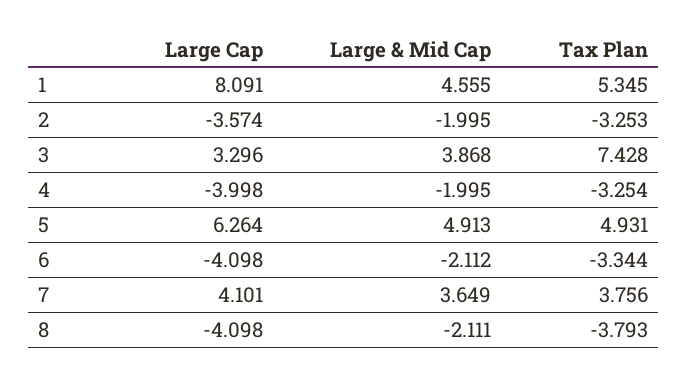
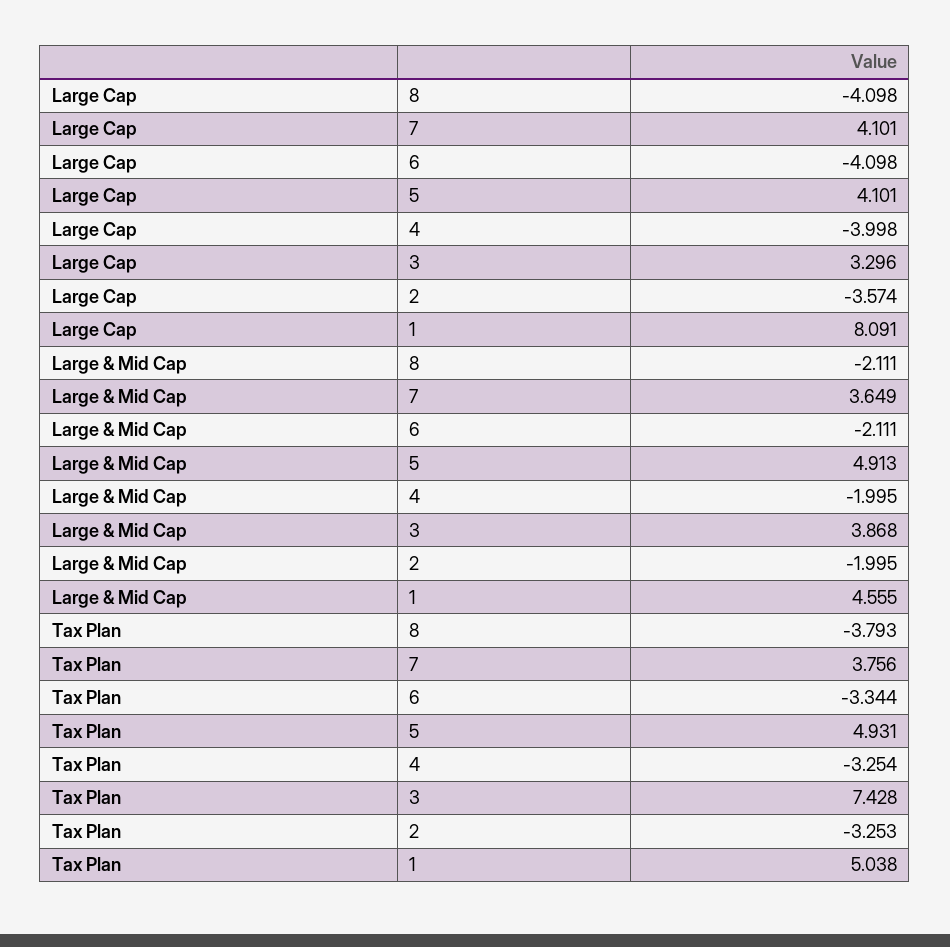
  {
    "Large Cap": {
      "1": 8.091,
      "2": -3.574,
      "3": 3.296,
      "4": -3.998,
-     "5": 6.264,
+     "5": 4.101,
      "6": -4.098,
      "7": 4.101,
      "8": -4.098
    },
    "Large & Mid Cap": {
      "1": 4.555,
      "2": -1.995,
      "3": 3.868,
      "4": -1.995,
      "5": 4.913,
-     "6": -2.112,
+     "6": -2.111,
      "7": 3.649,
      "8": -2.111
    },
    "Tax Plan": {
-     "1": 5.345,
+     "1": 5.038,
      "2": -3.253,
      "3": 7.428,
      "4": -3.254,
      "5": 4.931,
      "6": -3.344,
      "7": 3.756,
      "8": -3.793
    }
  }

